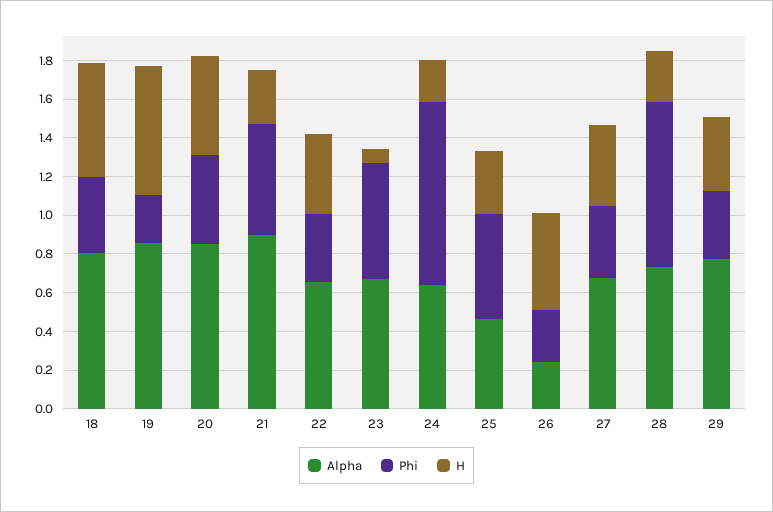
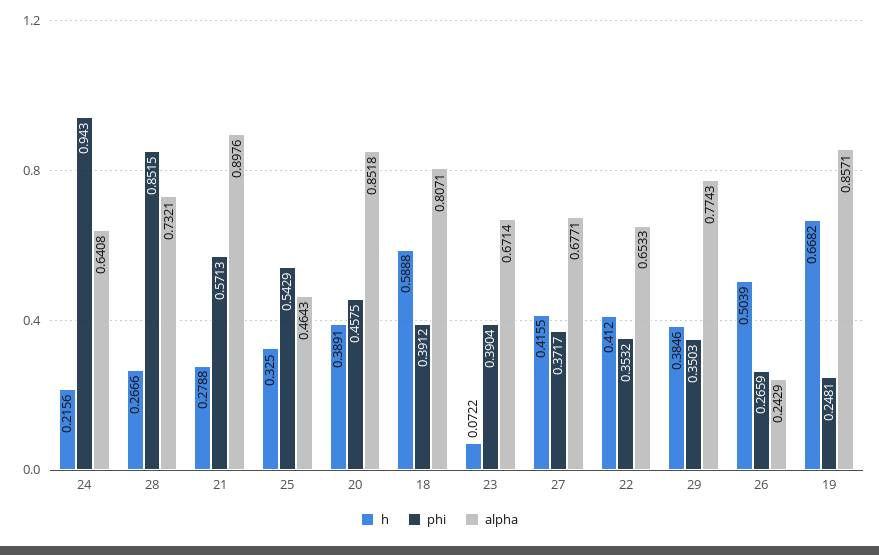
  {
    "Alpha": {
      "18": 0.8071,
      "19": 0.8571,
      "20": 0.8518,
      "21": 0.8976,
      "22": 0.6533,
      "23": 0.6714,
      "24": 0.6408,
      "25": 0.4643,
      "26": 0.2429,
      "27": 0.6771,
      "28": 0.7321,
      "29": 0.7743
    },
    "Phi": {
      "18": 0.3912,
      "19": 0.2481,
      "20": 0.4575,
      "21": 0.5713,
      "22": 0.3532,
-     "23": 0.6,
+     "23": 0.3904,
      "24": 0.943,
      "25": 0.5429,
      "26": 0.2659,
      "27": 0.3717,
      "28": 0.8515,
      "29": 0.3503
    },
    "H": {
      "18": 0.5888,
      "19": 0.6682,
-     "20": 0.5,
+     "20": 0.3891,
      "21": 0.2788,
      "22": 0.412,
      "23": 0.0722,
      "24": 0.2156,
      "25": 0.325,
      "26": 0.5039,
      "27": 0.4155,
      "28": 0.2666,
      "29": 0.3846
    }
  }

